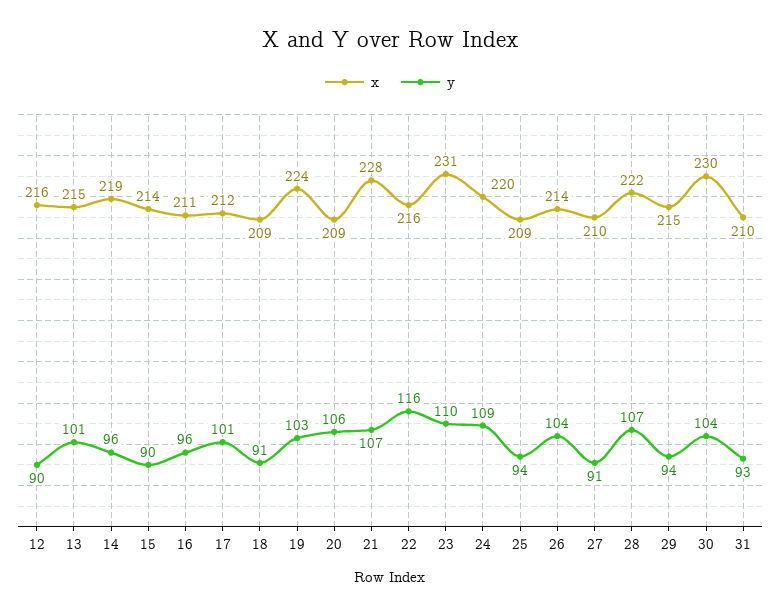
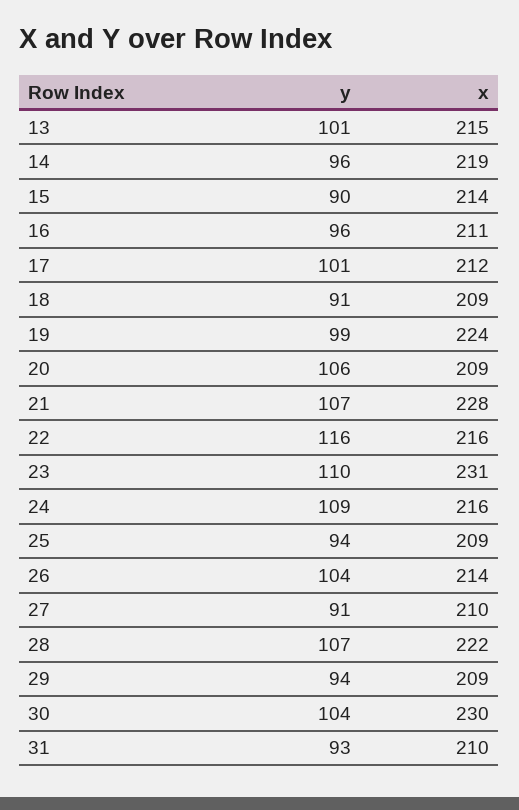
  {
    "x": {
-     "12": 216,
      "13": 215,
      "14": 219,
      "15": 214,
      "16": 211,
      "17": 212,
      "18": 209,
      "19": 224,
      "20": 209,
      "21": 228,
      "22": 216,
      "23": 231,
-     "24": 220,
+     "24": 216,
      "25": 209,
      "26": 214,
      "27": 210,
      "28": 222,
-     "29": 215,
+     "29": 209,
      "30": 230,
      "31": 210
    },
    "y": {
-     "12": 90,
      "13": 101,
      "14": 96,
      "15": 90,
      "16": 96,
      "17": 101,
      "18": 91,
-     "19": 103,
+     "19": 99,
      "20": 106,
      "21": 107,
      "22": 116,
      "23": 110,
      "24": 109,
      "25": 94,
      "26": 104,
      "27": 91,
      "28": 107,
      "29": 94,
      "30": 104,
      "31": 93
    }
  }

